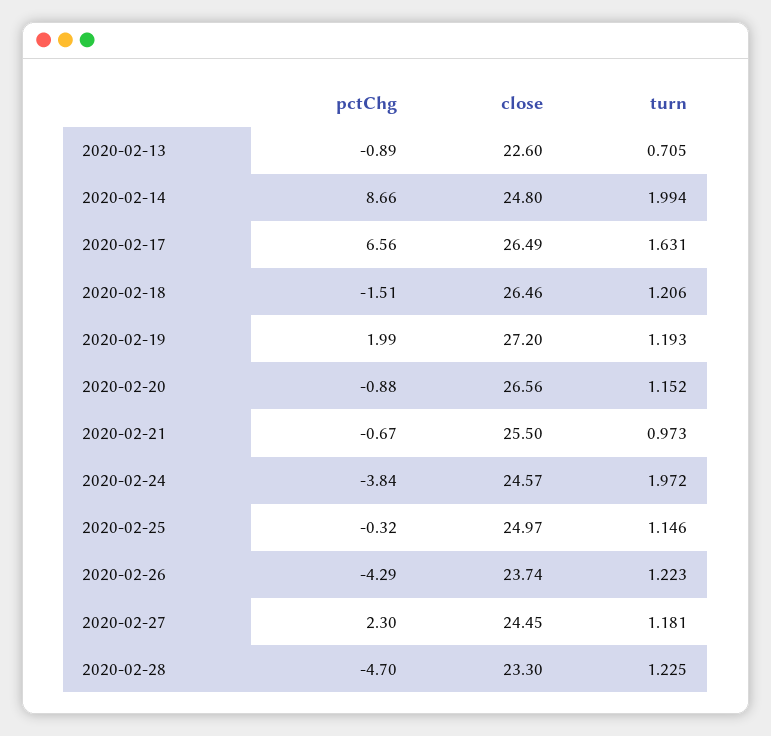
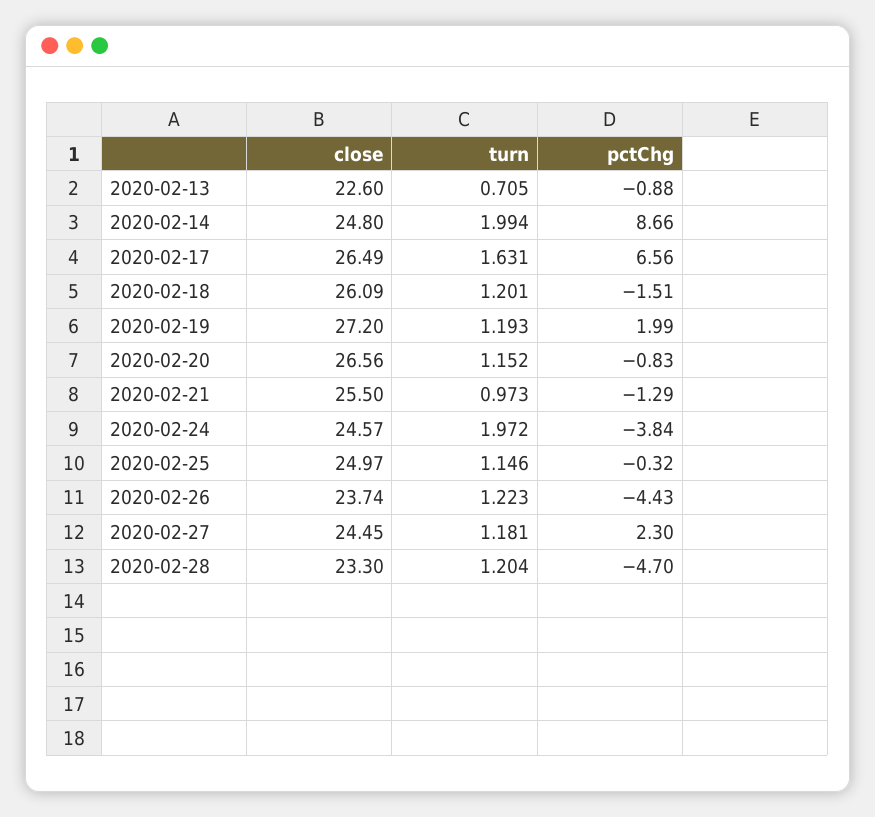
  {
    "pctChg": {
-     "2020-02-13": -0.89,
+     "2020-02-13": -0.88,
      "2020-02-14": 8.66,
      "2020-02-17": 6.56,
      "2020-02-18": -1.51,
      "2020-02-19": 1.99,
-     "2020-02-20": -0.88,
+     "2020-02-20": -0.83,
-     "2020-02-21": -0.67,
+     "2020-02-21": -1.29,
      "2020-02-24": -3.84,
      "2020-02-25": -0.32,
-     "2020-02-26": -4.29,
+     "2020-02-26": -4.43,
      "2020-02-27": 2.3,
      "2020-02-28": -4.7
    },
    "close": {
      "2020-02-13": 22.6,
      "2020-02-14": 24.8,
      "2020-02-17": 26.49,
-     "2020-02-18": 26.46,
+     "2020-02-18": 26.09,
      "2020-02-19": 27.2,
      "2020-02-20": 26.56,
      "2020-02-21": 25.5,
      "2020-02-24": 24.57,
      "2020-02-25": 24.97,
      "2020-02-26": 23.74,
      "2020-02-27": 24.45,
      "2020-02-28": 23.3
    },
    "turn": {
      "2020-02-13": 0.705,
      "2020-02-14": 1.994,
      "2020-02-17": 1.631,
-     "2020-02-18": 1.206,
+     "2020-02-18": 1.201,
      "2020-02-19": 1.193,
      "2020-02-20": 1.152,
      "2020-02-21": 0.973,
      "2020-02-24": 1.972,
      "2020-02-25": 1.146,
      "2020-02-26": 1.223,
      "2020-02-27": 1.181,
-     "2020-02-28": 1.225
+     "2020-02-28": 1.204
    }
  }

